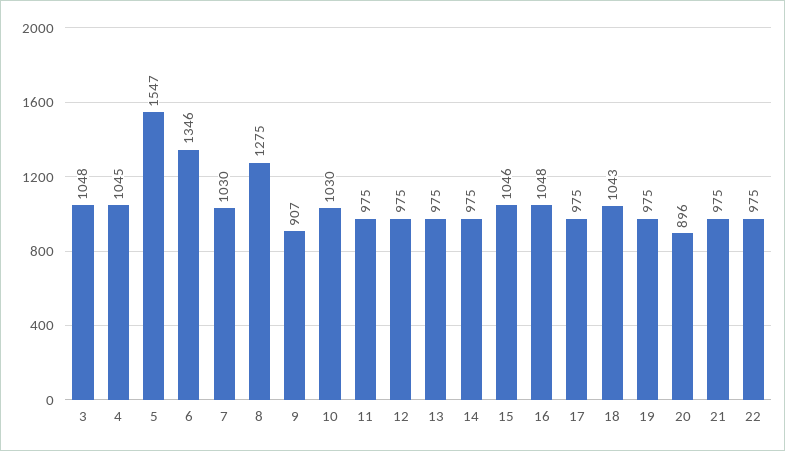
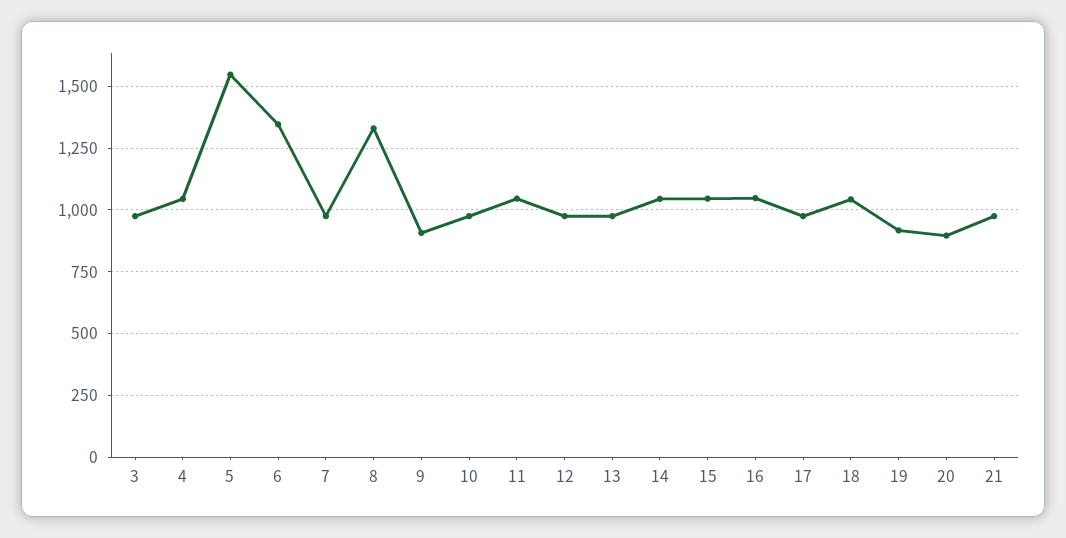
  {
-   "3": 1048,
+   "3": 975,
    "4": 1045,
    "5": 1547,
    "6": 1346,
-   "7": 1030,
+   "7": 975,
-   "8": 1275,
+   "8": 1325,
    "9": 907,
-   "10": 1030,
+   "10": 975,
-   "11": 975,
+   "11": 1050,
    "12": 975,
    "13": 975,
-   "14": 975,
+   "14": 1050,
    "15": 1046,
    "16": 1048,
    "17": 975,
    "18": 1043,
-   "19": 975,
+   "19": 925,
    "20": 896,
-   "21": 975,
+   "21": 975
-   "22": 975
  }

